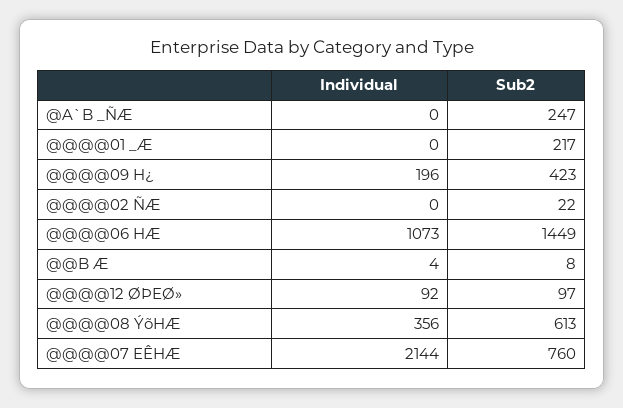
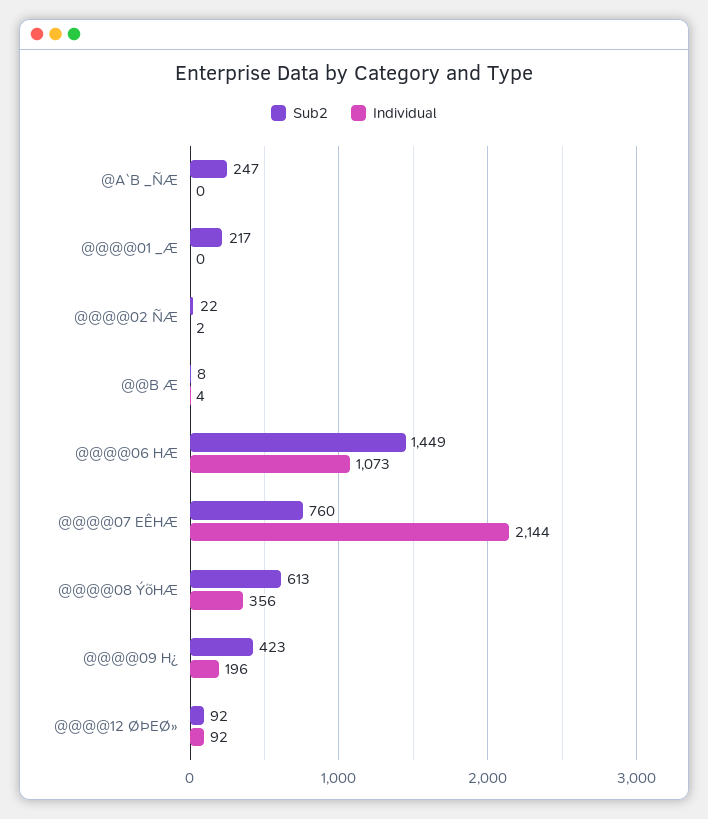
  {
    "Individual": {
      "@A`B _ÑÆ": 0,
      "@@@@01 _Æ": 0,
      "@@@@09 H¿": 196,
-     "@@@@02 ÑÆ": 0,
+     "@@@@02 ÑÆ": 2,
      "@@@@06 HÆ": 1073,
      "@@B Æ": 4,
      "@@@@12 ØÞEØ»": 92,
      "@@@@08 ÝõHÆ": 356,
      "@@@@07 EÊHÆ": 2144
    },
    "Sub2": {
      "@A`B _ÑÆ": 247,
      "@@@@01 _Æ": 217,
      "@@@@09 H¿": 423,
      "@@@@02 ÑÆ": 22,
      "@@@@06 HÆ": 1449,
      "@@B Æ": 8,
-     "@@@@12 ØÞEØ»": 97,
+     "@@@@12 ØÞEØ»": 92,
      "@@@@08 ÝõHÆ": 613,
      "@@@@07 EÊHÆ": 760
    }
  }

